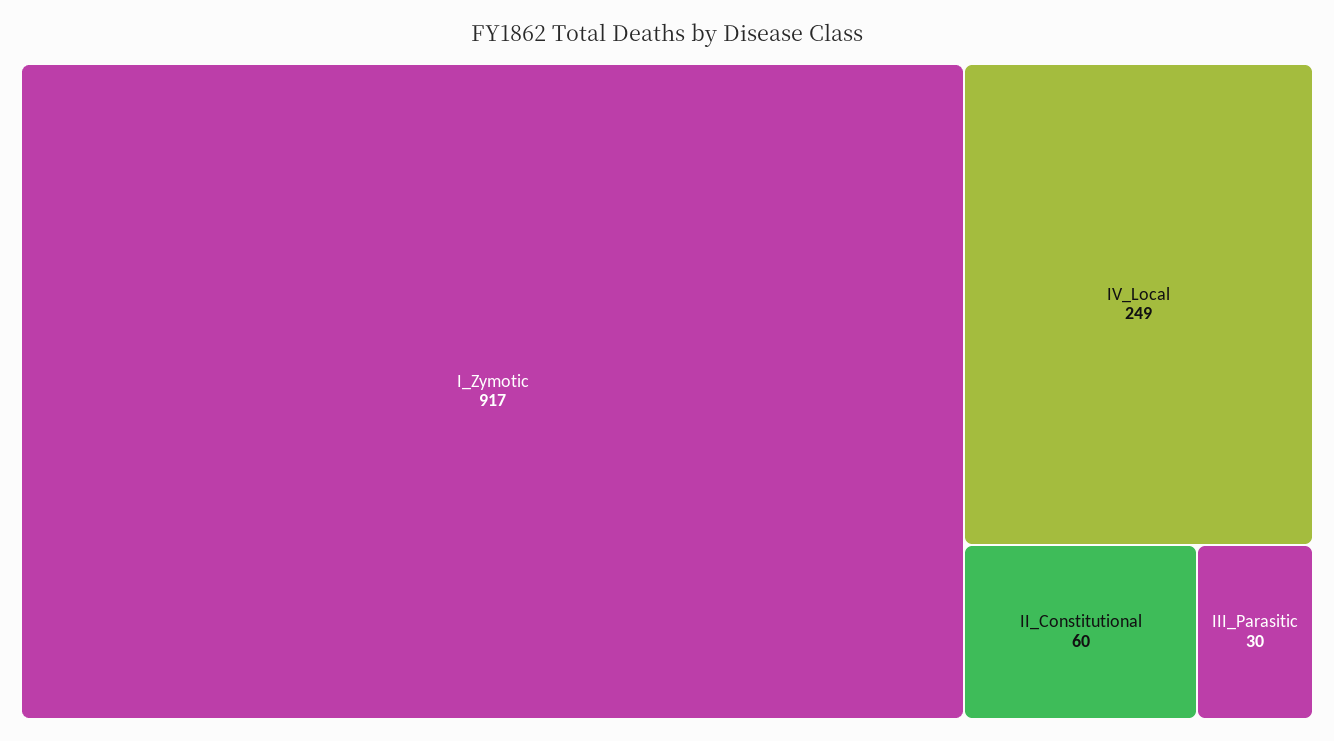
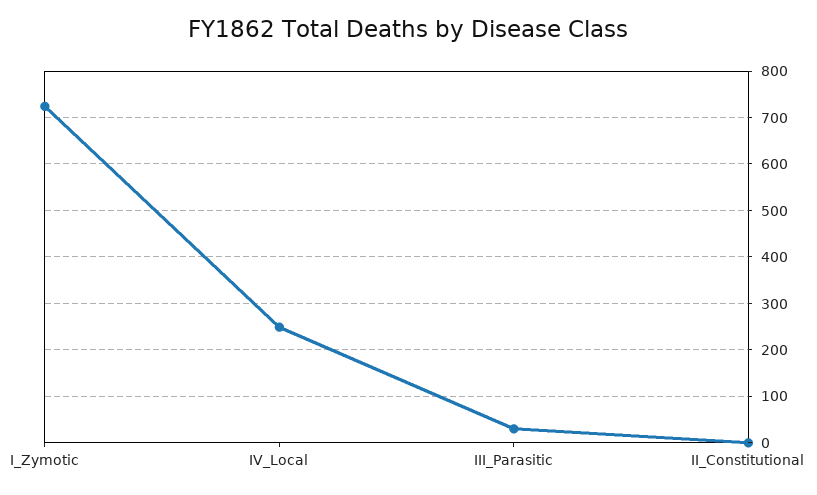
  {
-   "I_Zymotic": 917,
+   "I_Zymotic": 720,
    "IV_Local": 249,
-   "II_Constitutional": 60,
+   "II_Constitutional": 0,
    "III_Parasitic": 30
  }

